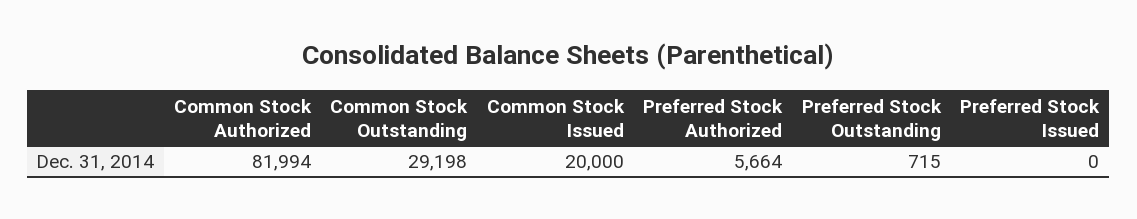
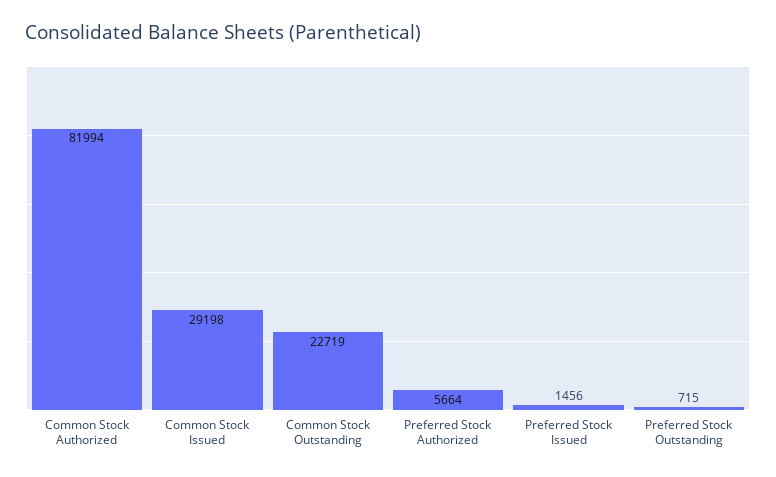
  {
    "Common Stock Authorized": 81994,
-   "Common Stock Outstanding": 29198,
+   "Common Stock Outstanding": 22719,
-   "Common Stock Issued": 20000,
+   "Common Stock Issued": 29198,
    "Preferred Stock Authorized": 5664,
    "Preferred Stock Outstanding": 715,
-   "Preferred Stock Issued": 0
+   "Preferred Stock Issued": 1456
  }

